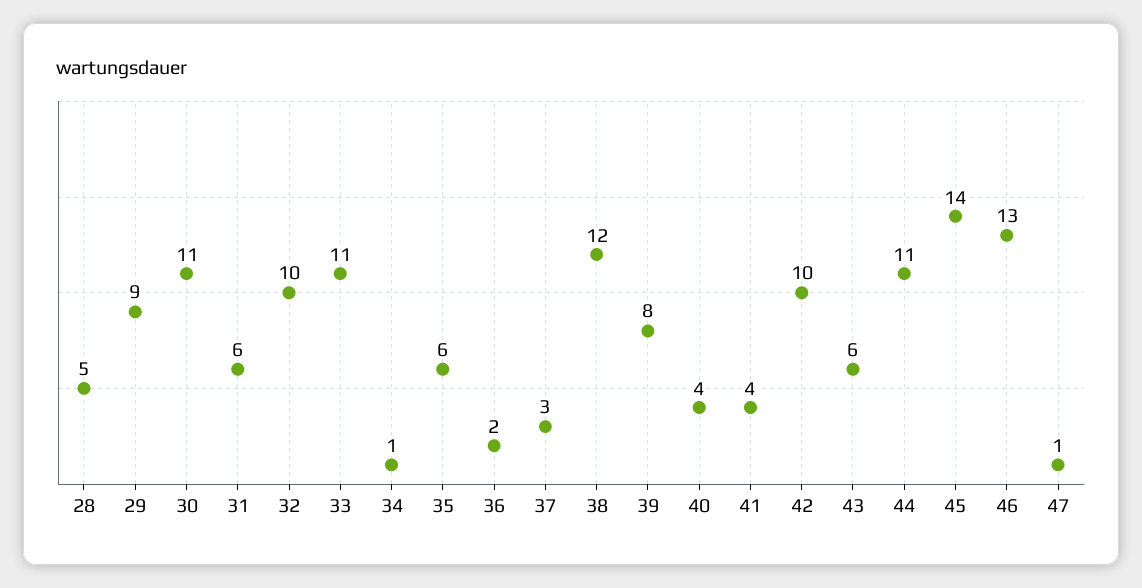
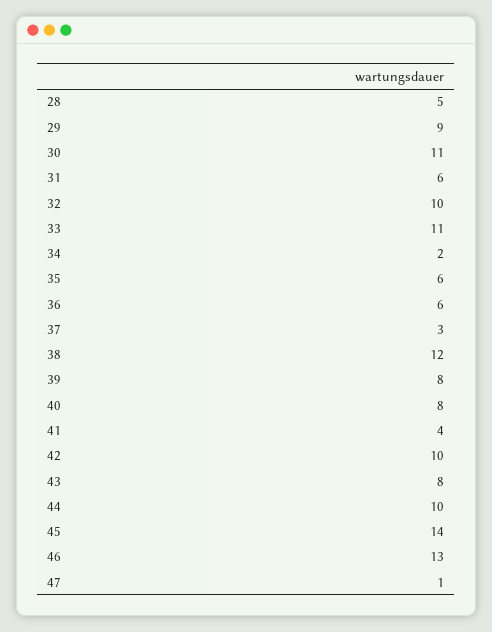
  {
    "28": 5,
    "29": 9,
    "30": 11,
    "31": 6,
    "32": 10,
    "33": 11,
-   "34": 1,
+   "34": 2,
    "35": 6,
-   "36": 2,
+   "36": 6,
    "37": 3,
    "38": 12,
    "39": 8,
-   "40": 4,
+   "40": 8,
    "41": 4,
    "42": 10,
-   "43": 6,
+   "43": 8,
-   "44": 11,
+   "44": 10,
    "45": 14,
    "46": 13,
    "47": 1
  }

